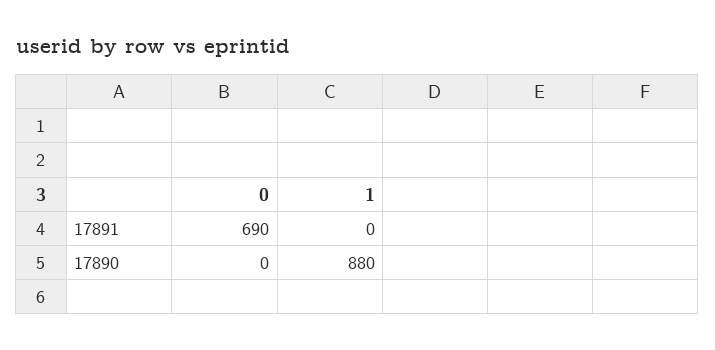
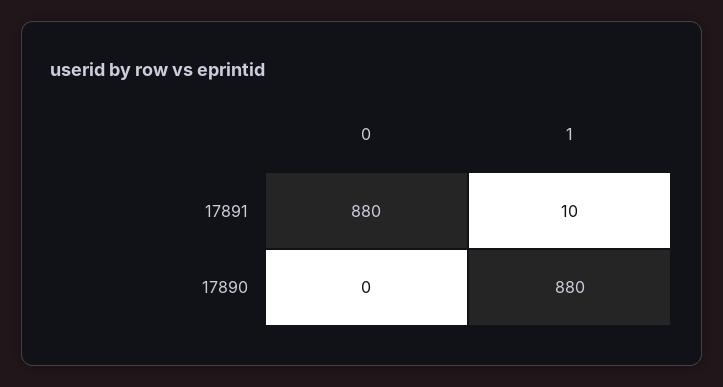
  {
    "0": {
-     "17891": 690,
+     "17891": 880,
      "17890": 0
    },
    "1": {
-     "17891": 0,
+     "17891": 10,
      "17890": 880
    }
  }

